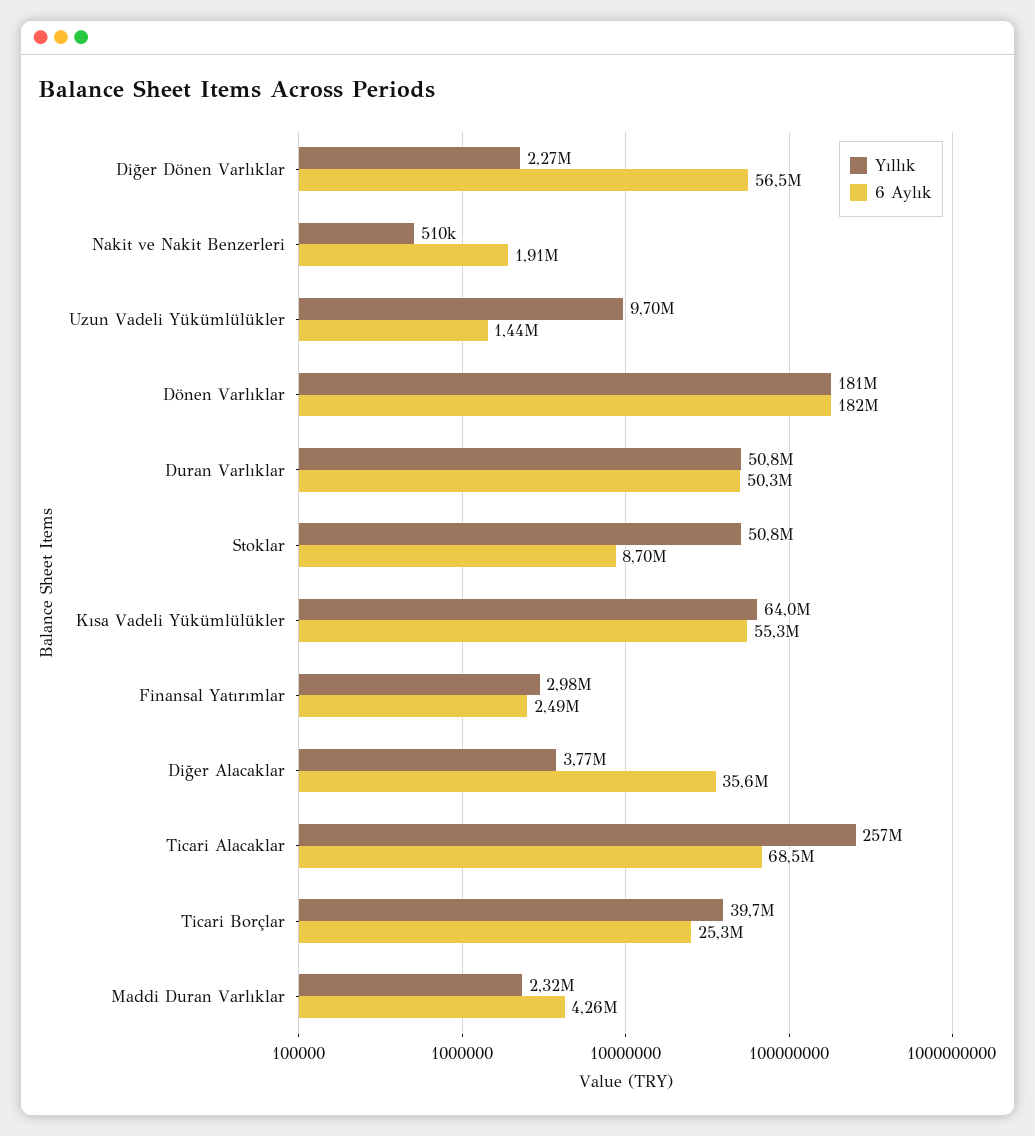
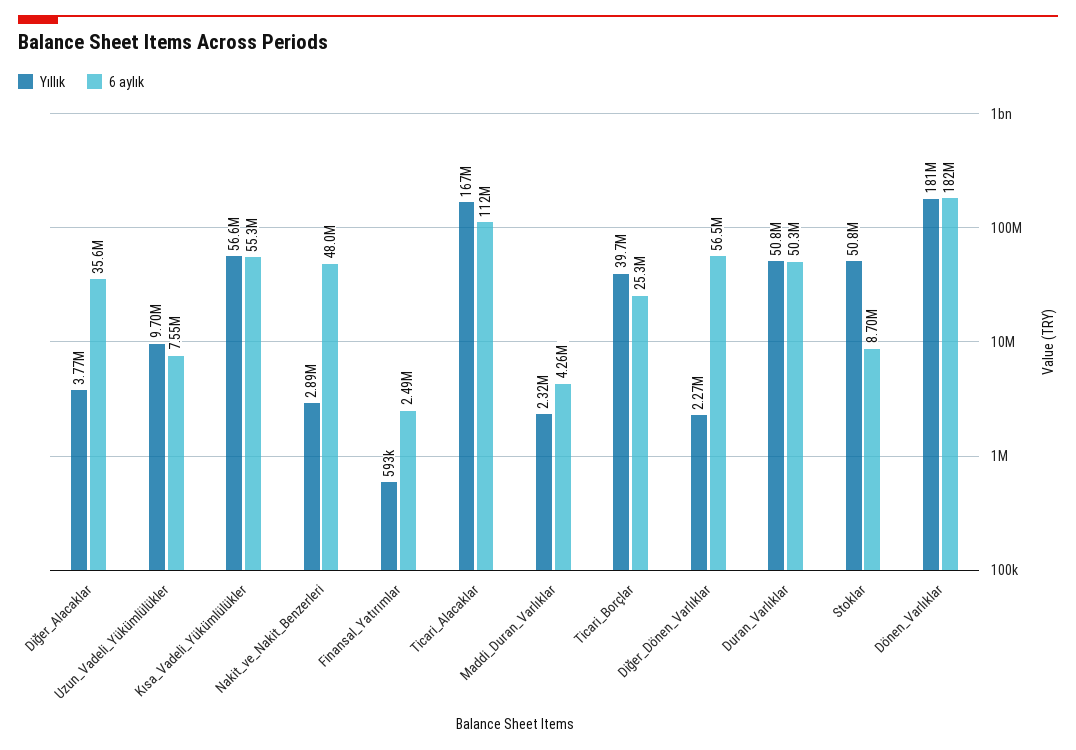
  {
    "Yıllık": {
      "Diğer Dönen Varlıklar": 2270000,
-     "Nakit ve Nakit Benzerleri": 510000,
+     "Nakit ve Nakit Benzerleri": 2890000,
      "Uzun Vadeli Yükümlülükler": 9700000,
      "Dönen Varlıklar": 181000000,
      "Duran Varlıklar": 50800000,
      "Stoklar": 50800000,
-     "Kısa Vadeli Yükümlülükler": 64000000,
+     "Kısa Vadeli Yükümlülükler": 56600000,
-     "Finansal Yatırımlar": 2980000,
+     "Finansal Yatırımlar": 593000,
      "Diğer Alacaklar": 3770000,
-     "Ticari Alacaklar": 257000000,
+     "Ticari Alacaklar": 167000000,
      "Ticari Borçlar": 39700000,
      "Maddi Duran Varlıklar": 2320000
    },
    "6 Aylık": {
      "Diğer Dönen Varlıklar": 56500000,
-     "Nakit ve Nakit Benzerleri": 1910000,
+     "Nakit ve Nakit Benzerleri": 48000000,
-     "Uzun Vadeli Yükümlülükler": 1440000,
+     "Uzun Vadeli Yükümlülükler": 7550000,
      "Dönen Varlıklar": 182000000,
      "Duran Varlıklar": 50300000,
      "Stoklar": 8700000,
      "Kısa Vadeli Yükümlülükler": 55300000,
      "Finansal Yatırımlar": 2490000,
      "Diğer Alacaklar": 35600000,
-     "Ticari Alacaklar": 68500000,
+     "Ticari Alacaklar": 112000000,
      "Ticari Borçlar": 25300000,
      "Maddi Duran Varlıklar": 4260000
    }
  }

